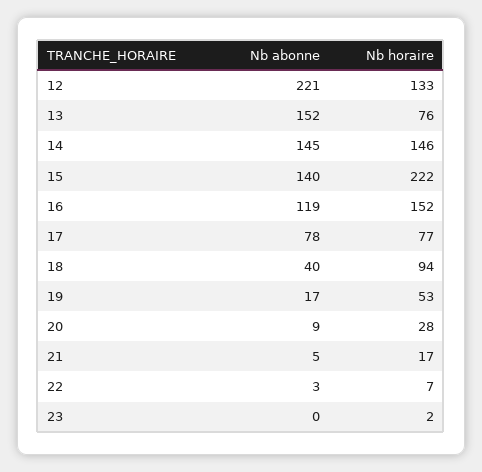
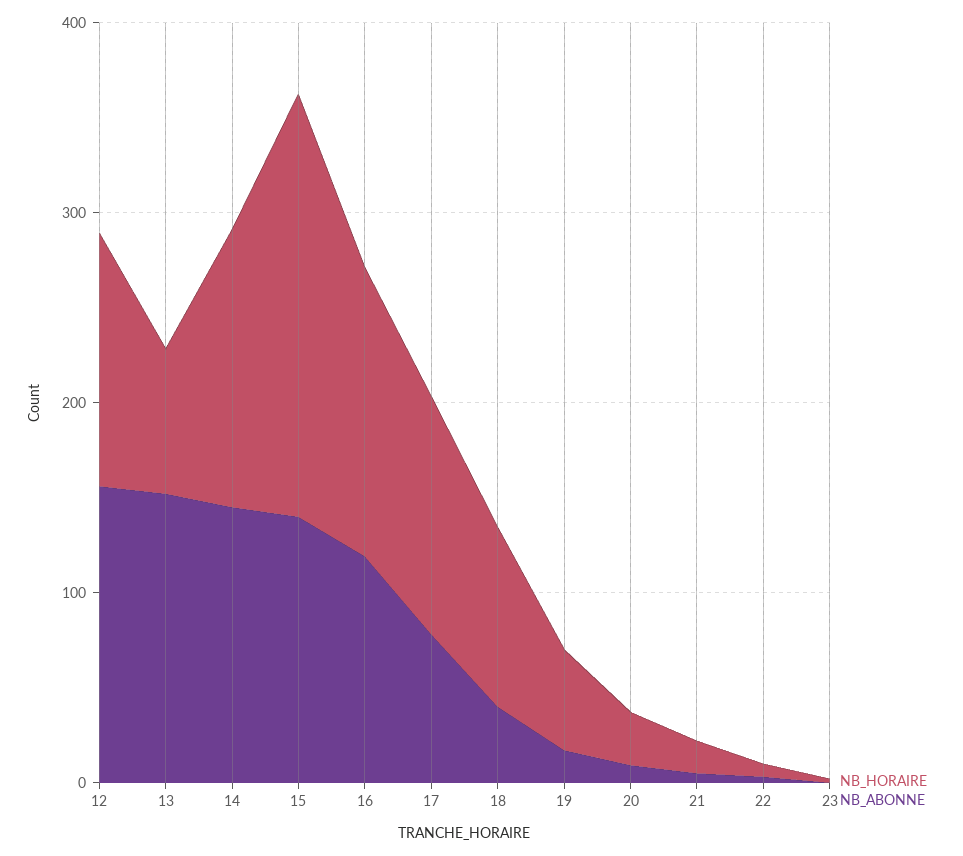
  {
    "Nb abonne": {
-     "12": 221,
+     "12": 160,
      "13": 152,
      "14": 145,
      "15": 140,
      "16": 119,
      "17": 78,
      "18": 40,
      "19": 17,
      "20": 9,
      "21": 5,
      "22": 3,
      "23": 0
    },
    "Nb horaire": {
      "12": 133,
      "13": 76,
      "14": 146,
      "15": 222,
      "16": 152,
-     "17": 77,
+     "17": 120,
      "18": 94,
      "19": 53,
      "20": 28,
      "21": 17,
      "22": 7,
      "23": 2
    }
  }

